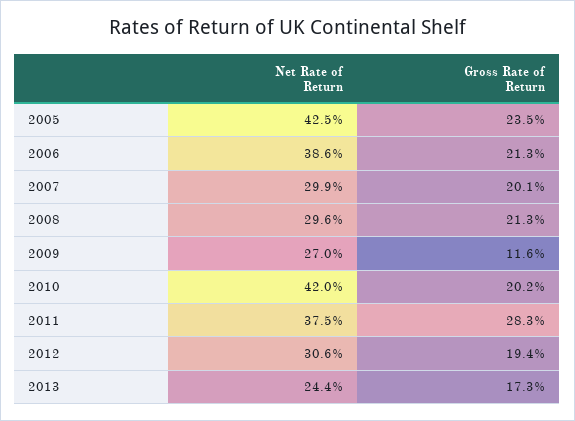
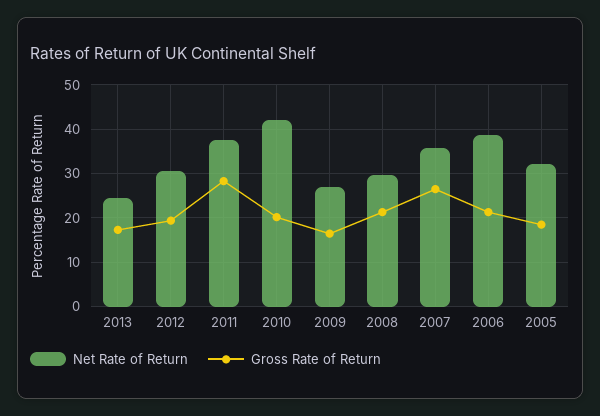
  {
    "Net Rate of Return": {
-     "2005": 42.5,
+     "2005": 32,
      "2006": 38.6,
-     "2007": 29.9,
+     "2007": 36,
      "2008": 29.6,
      "2009": 27,
      "2010": 42,
      "2011": 37.5,
      "2012": 30.6,
      "2013": 24.4
    },
    "Gross Rate of Return": {
-     "2005": 23.5,
+     "2005": 18,
      "2006": 21.3,
-     "2007": 20.1,
+     "2007": 26,
      "2008": 21.3,
-     "2009": 11.6,
+     "2009": 16,
      "2010": 20.2,
      "2011": 28.3,
      "2012": 19.4,
      "2013": 17.3
    }
  }

